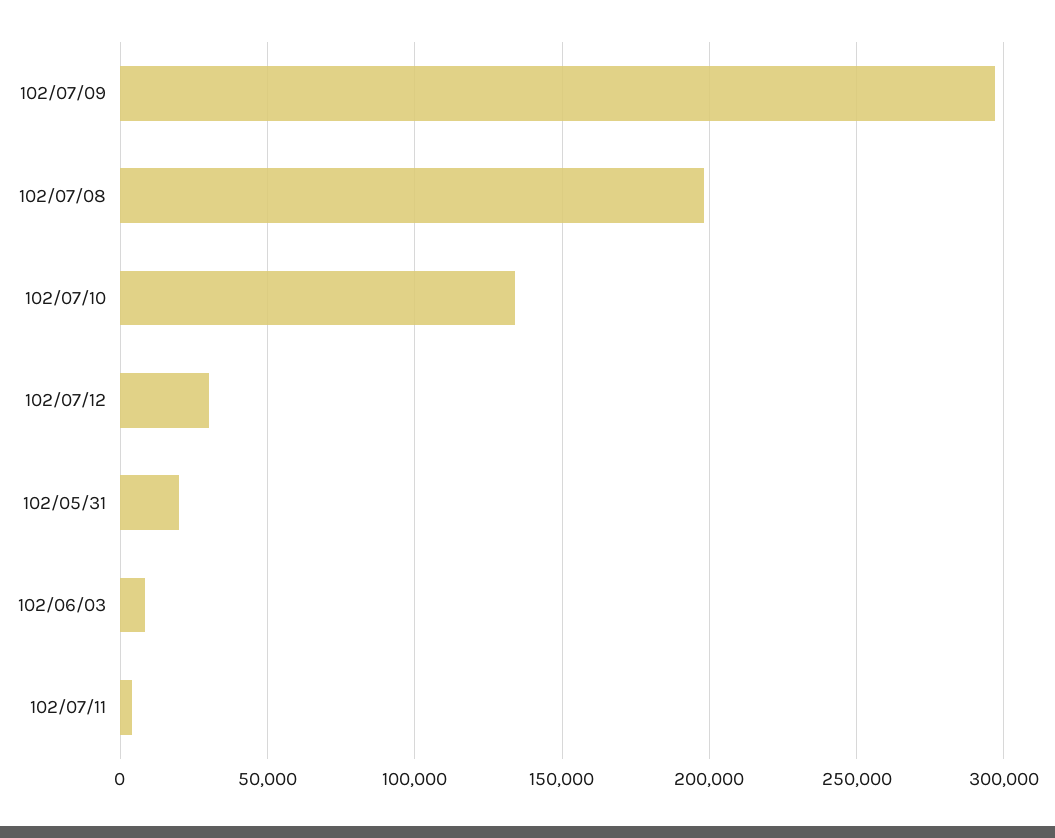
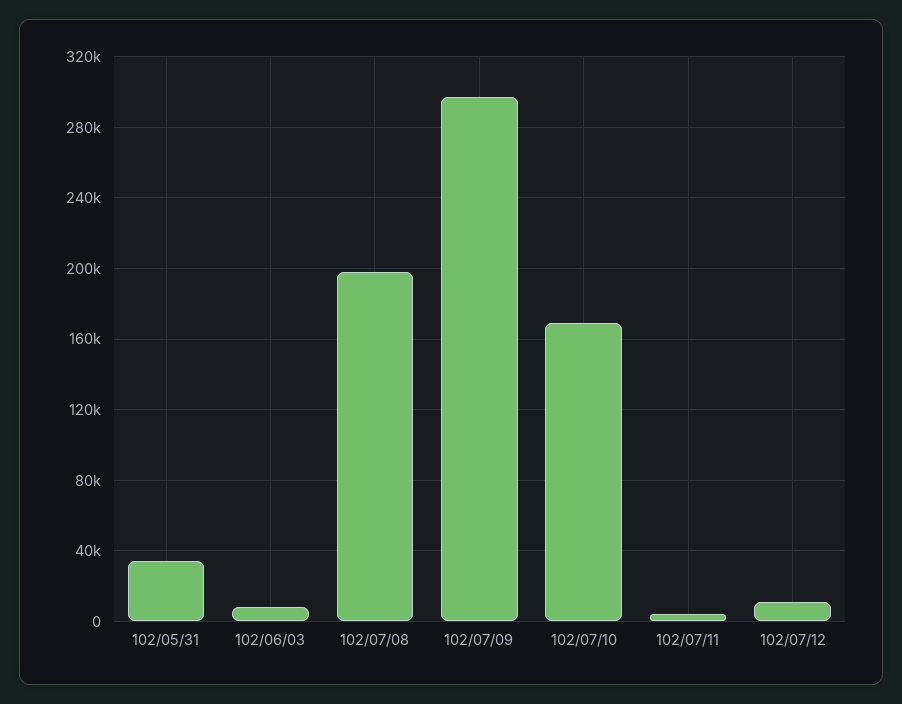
  {
    "102/07/09": 295000,
    "102/07/08": 200000,
-   "102/07/10": 135000,
+   "102/07/10": 170000,
-   "102/07/12": 30000,
+   "102/07/12": 10000,
-   "102/05/31": 20000,
+   "102/05/31": 35000,
    "102/06/03": 10000,
    "102/07/11": 5000
  }

